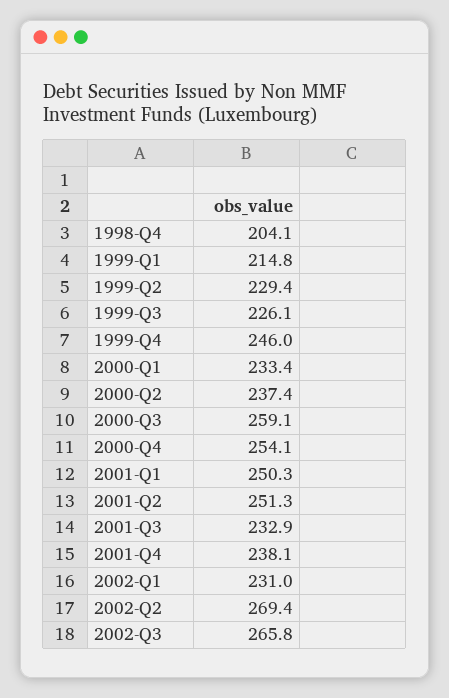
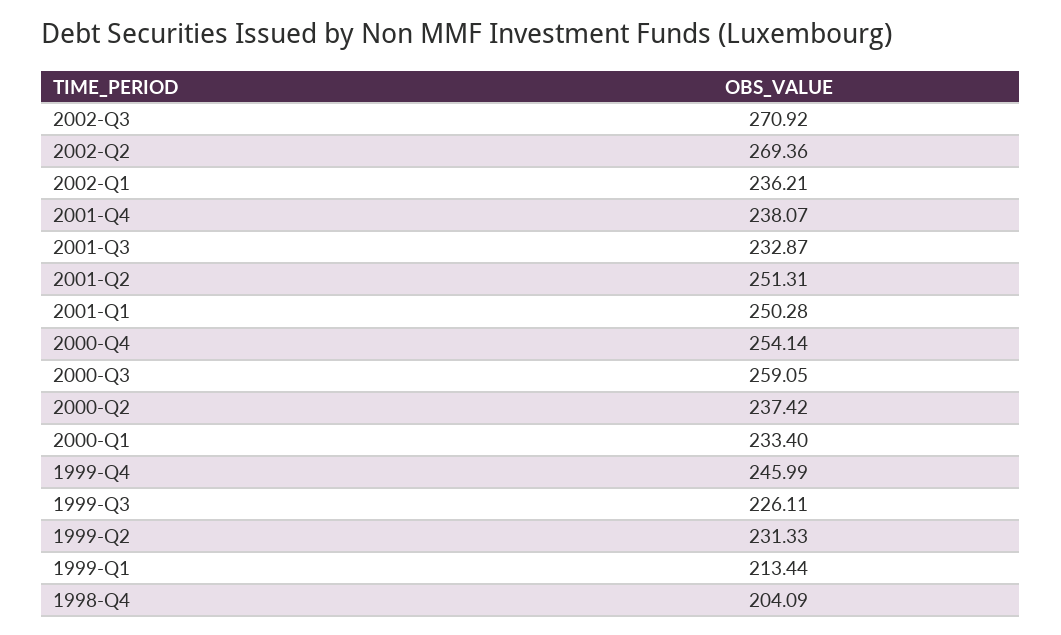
  {
    "1998-Q4": 204.09,
-   "1999-Q1": 214.8,
+   "1999-Q1": 213.44,
-   "1999-Q2": 229.4,
+   "1999-Q2": 231.33,
    "1999-Q3": 226.11,
    "1999-Q4": 245.99,
    "2000-Q1": 233.4,
    "2000-Q2": 237.42,
    "2000-Q3": 259.05,
    "2000-Q4": 254.14,
    "2001-Q1": 250.28,
    "2001-Q2": 251.31,
    "2001-Q3": 232.87,
    "2001-Q4": 238.07,
-   "2002-Q1": 231,
+   "2002-Q1": 236.21,
    "2002-Q2": 269.36,
-   "2002-Q3": 265.8
+   "2002-Q3": 270.92
  }

